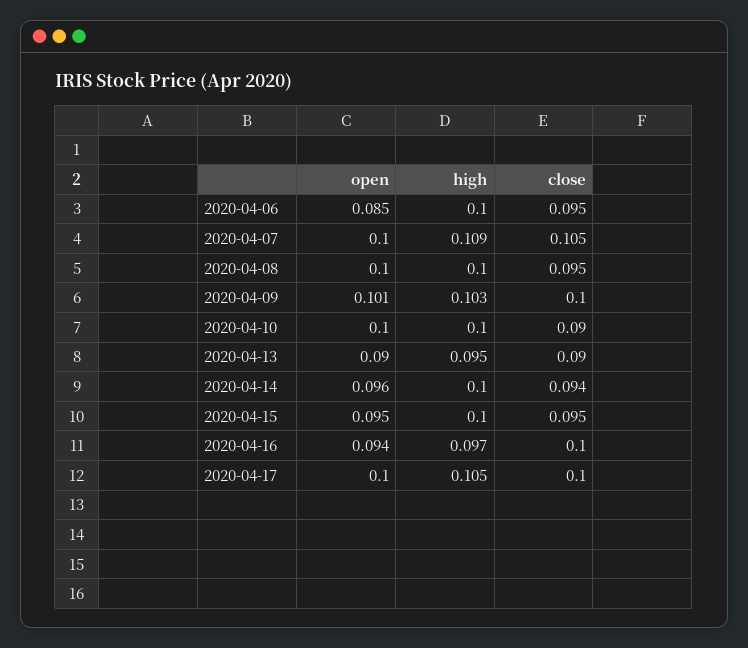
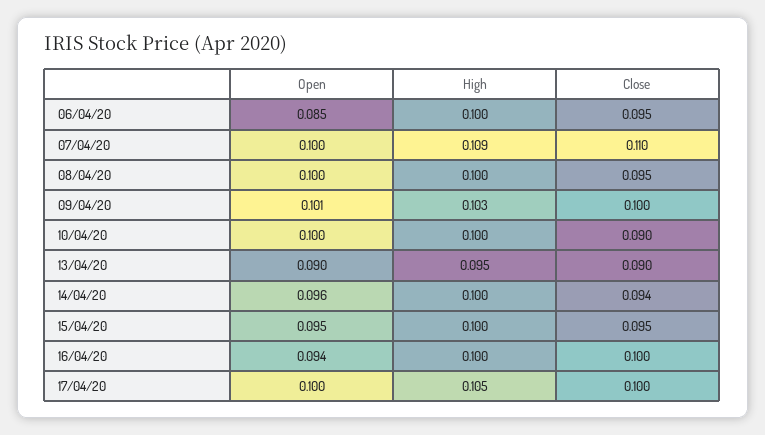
  {
    "open": {
      "2020-04-06": 0.085,
      "2020-04-07": 0.1,
      "2020-04-08": 0.1,
      "2020-04-09": 0.101,
      "2020-04-10": 0.1,
      "2020-04-13": 0.09,
      "2020-04-14": 0.096,
      "2020-04-15": 0.095,
      "2020-04-16": 0.094,
      "2020-04-17": 0.1
    },
    "high": {
      "2020-04-06": 0.1,
      "2020-04-07": 0.109,
      "2020-04-08": 0.1,
      "2020-04-09": 0.103,
      "2020-04-10": 0.1,
      "2020-04-13": 0.095,
      "2020-04-14": 0.1,
      "2020-04-15": 0.1,
-     "2020-04-16": 0.097,
+     "2020-04-16": 0.1,
      "2020-04-17": 0.105
    },
    "close": {
      "2020-04-06": 0.095,
-     "2020-04-07": 0.105,
+     "2020-04-07": 0.11,
      "2020-04-08": 0.095,
      "2020-04-09": 0.1,
      "2020-04-10": 0.09,
      "2020-04-13": 0.09,
      "2020-04-14": 0.094,
      "2020-04-15": 0.095,
      "2020-04-16": 0.1,
      "2020-04-17": 0.1
    }
  }

